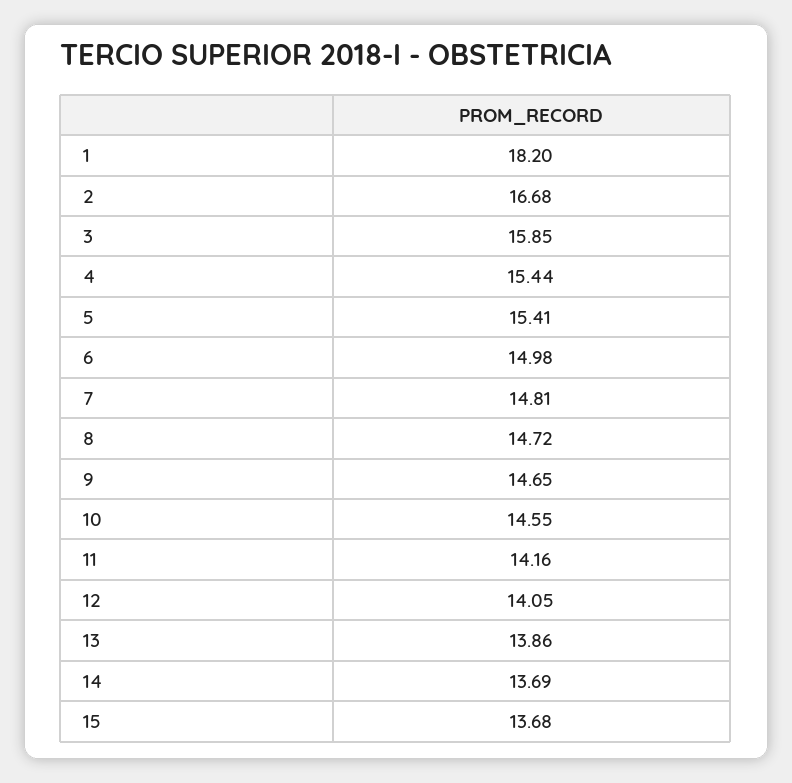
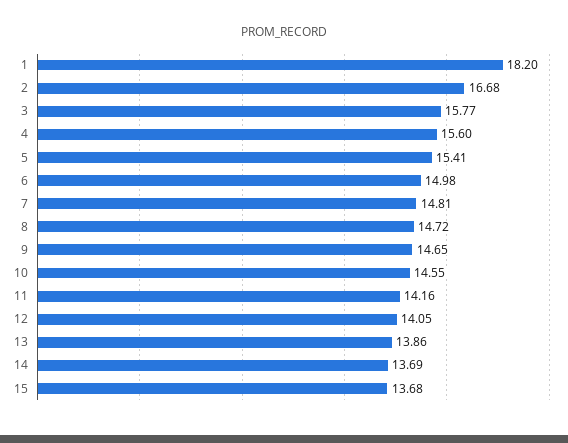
  {
    "1": 18.2,
    "2": 16.68,
-   "3": 15.85,
+   "3": 15.77,
-   "4": 15.44,
+   "4": 15.6,
    "5": 15.41,
    "6": 14.98,
    "7": 14.81,
    "8": 14.72,
    "9": 14.65,
    "10": 14.55,
    "11": 14.16,
    "12": 14.05,
    "13": 13.86,
    "14": 13.69,
    "15": 13.68
  }

